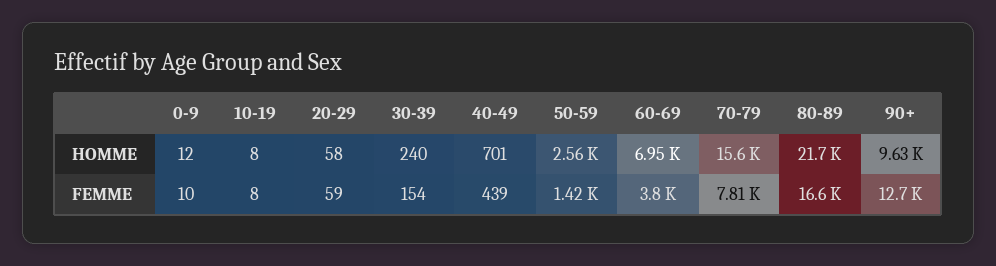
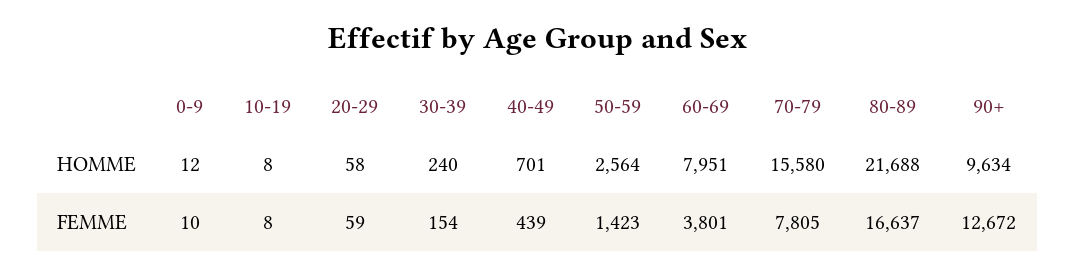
  {
    "0-9": {
      "HOMME": 12,
      "FEMME": 10
    },
    "10-19": {
      "HOMME": 8,
      "FEMME": 8
    },
    "20-29": {
      "HOMME": 58,
      "FEMME": 59
    },
    "30-39": {
      "HOMME": 240,
      "FEMME": 154
    },
    "40-49": {
      "HOMME": 701,
      "FEMME": 439
    },
    "50-59": {
      "HOMME": 2564,
      "FEMME": 1423
    },
    "60-69": {
-     "HOMME": 6950,
+     "HOMME": 7951,
      "FEMME": 3801
    },
    "70-79": {
      "HOMME": 15580,
      "FEMME": 7805
    },
    "80-89": {
      "HOMME": 21688,
      "FEMME": 16637
    },
    "90+": {
      "HOMME": 9634,
      "FEMME": 12672
    }
  }

